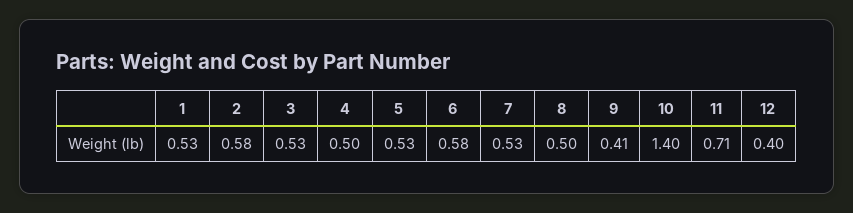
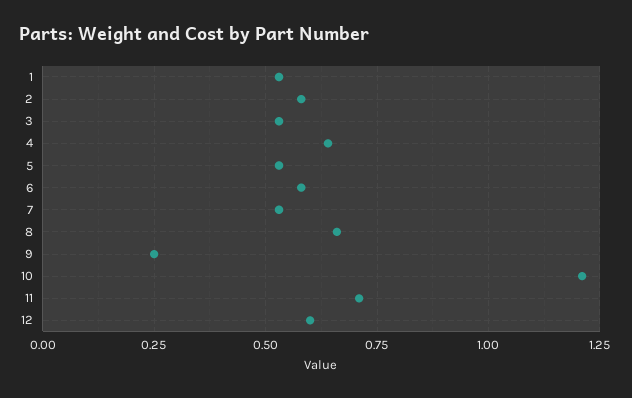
  {
    "1": 0.53,
    "2": 0.58,
    "3": 0.53,
-   "4": 0.5,
+   "4": 0.65,
    "5": 0.53,
    "6": 0.58,
    "7": 0.53,
-   "8": 0.5,
+   "8": 0.65,
-   "9": 0.41,
+   "9": 0.25,
-   "10": 1.4,
+   "10": 1.2,
    "11": 0.71,
-   "12": 0.4
+   "12": 0.6
  }

